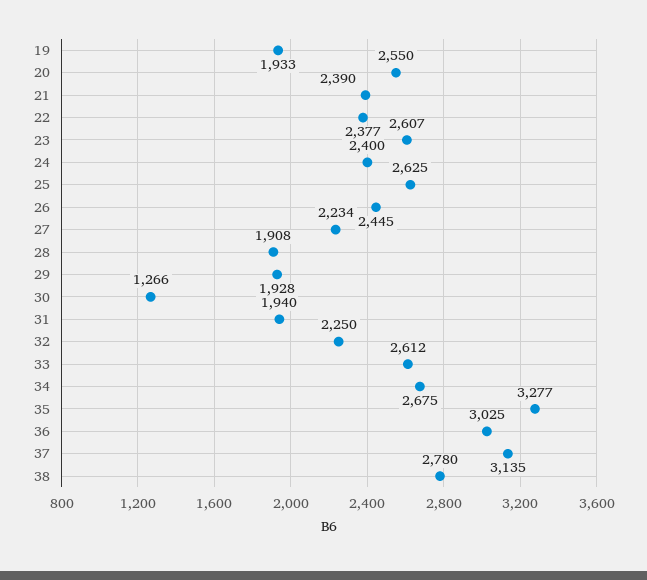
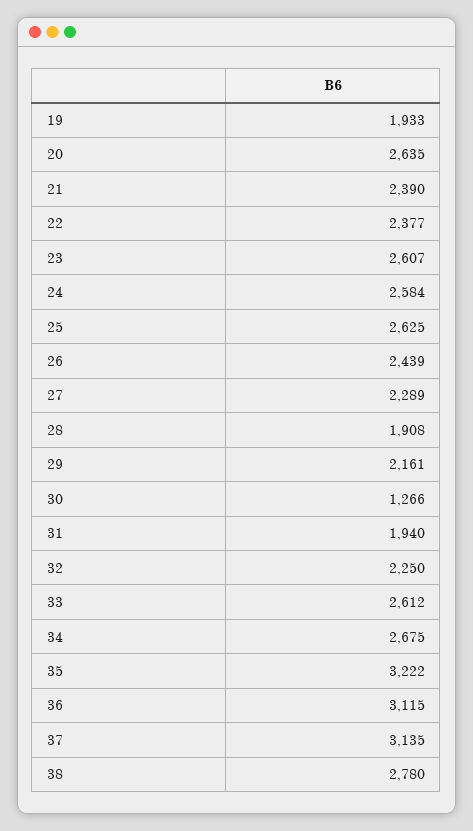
  {
    "19": 1933,
-   "20": 2550,
+   "20": 2635,
    "21": 2390,
    "22": 2377,
    "23": 2607,
-   "24": 2400,
+   "24": 2584,
    "25": 2625,
-   "26": 2445,
+   "26": 2439,
-   "27": 2234,
+   "27": 2289,
    "28": 1908,
-   "29": 1928,
+   "29": 2161,
    "30": 1266,
    "31": 1940,
    "32": 2250,
    "33": 2612,
    "34": 2675,
-   "35": 3277,
+   "35": 3222,
-   "36": 3025,
+   "36": 3115,
    "37": 3135,
    "38": 2780
  }

